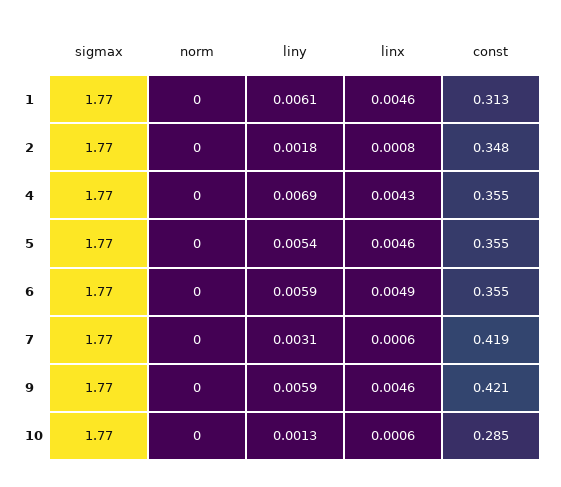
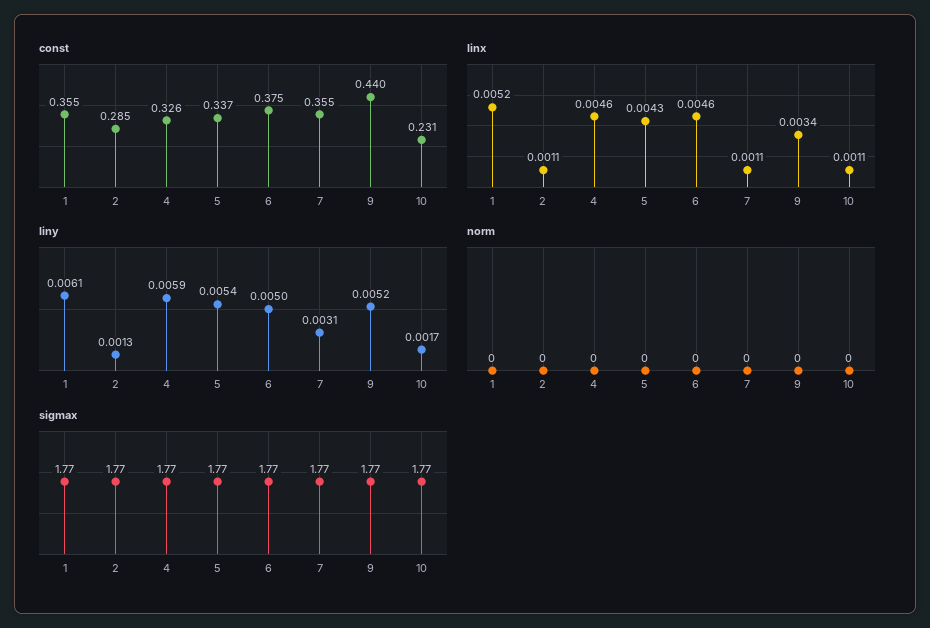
  {
    "sigmax": {
      "1": 1.77,
      "2": 1.77,
      "4": 1.77,
      "5": 1.77,
      "6": 1.77,
      "7": 1.77,
      "9": 1.77,
      "10": 1.77
    },
    "norm": {
      "1": 0,
      "2": 0,
      "4": 0,
      "5": 0,
      "6": 0,
      "7": 0,
      "9": 0,
      "10": 0
    },
    "liny": {
      "1": 0.0061,
-     "2": 0.0018,
+     "2": 0.0013,
-     "4": 0.0069,
+     "4": 0.0059,
      "5": 0.0054,
-     "6": 0.0059,
+     "6": 0.005,
      "7": 0.0031,
-     "9": 0.0059,
+     "9": 0.0052,
-     "10": 0.0013
+     "10": 0.0017
    },
    "linx": {
-     "1": 0.0046,
+     "1": 0.0052,
-     "2": 0.0008,
+     "2": 0.0011,
-     "4": 0.0043,
+     "4": 0.0046,
-     "5": 0.0046,
+     "5": 0.0043,
-     "6": 0.0049,
+     "6": 0.0046,
-     "7": 0.0006,
+     "7": 0.0011,
-     "9": 0.0046,
+     "9": 0.0034,
-     "10": 0.0006
+     "10": 0.0011
    },
    "const": {
-     "1": 0.313,
+     "1": 0.355,
-     "2": 0.348,
+     "2": 0.285,
-     "4": 0.355,
+     "4": 0.326,
-     "5": 0.355,
+     "5": 0.337,
-     "6": 0.355,
+     "6": 0.375,
-     "7": 0.419,
+     "7": 0.355,
-     "9": 0.421,
+     "9": 0.44,
-     "10": 0.285
+     "10": 0.231
    }
  }

